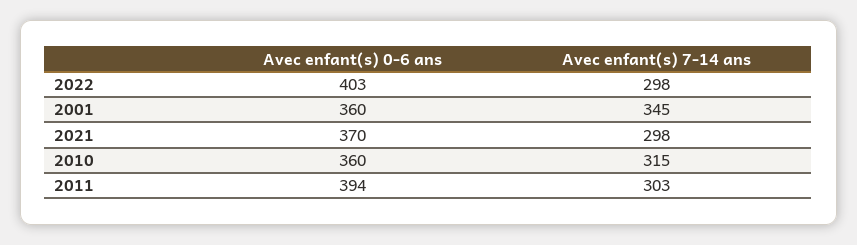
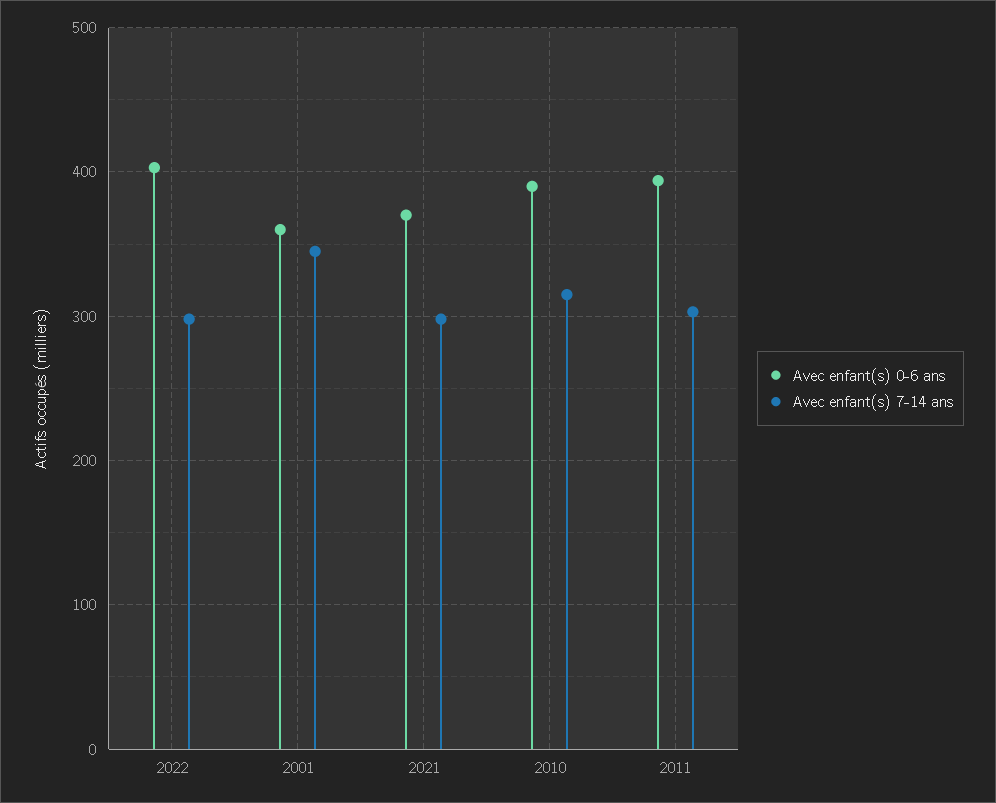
  {
    "Avec enfant(s) 0-6 ans": {
      "2022": 403,
      "2001": 360,
      "2021": 370,
-     "2010": 360,
+     "2010": 390,
      "2011": 394
    },
    "Avec enfant(s) 7-14 ans": {
      "2022": 298,
      "2001": 345,
      "2021": 298,
      "2010": 315,
      "2011": 303
    }
  }

